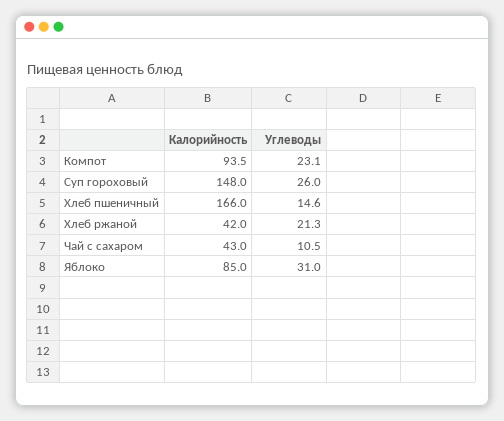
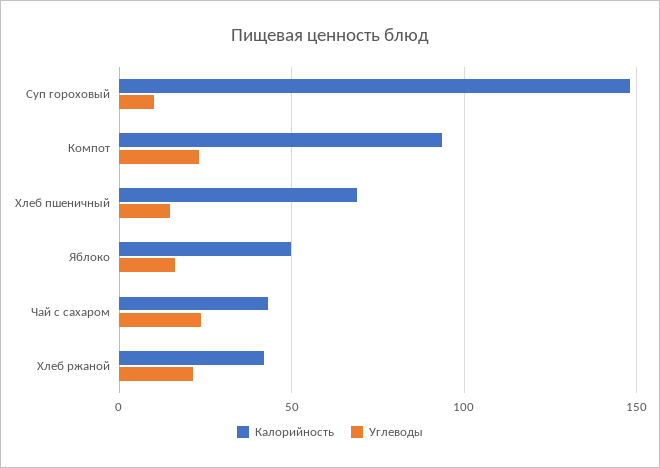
  {
    "Калорийность": {
      "Компот": 93.5,
      "Суп гороховый": 148,
-     "Хлеб пшеничный": 166,
+     "Хлеб пшеничный": 70,
      "Хлеб ржаной": 42,
      "Чай с сахаром": 43,
-     "Яблоко": 85
+     "Яблоко": 50
    },
    "Углеводы": {
      "Компот": 23.1,
-     "Суп гороховый": 26,
+     "Суп гороховый": 10,
      "Хлеб пшеничный": 14.6,
      "Хлеб ржаной": 21.3,
-     "Чай с сахаром": 10.5,
+     "Чай с сахаром": 25,
-     "Яблоко": 31
+     "Яблоко": 15
    }
  }

